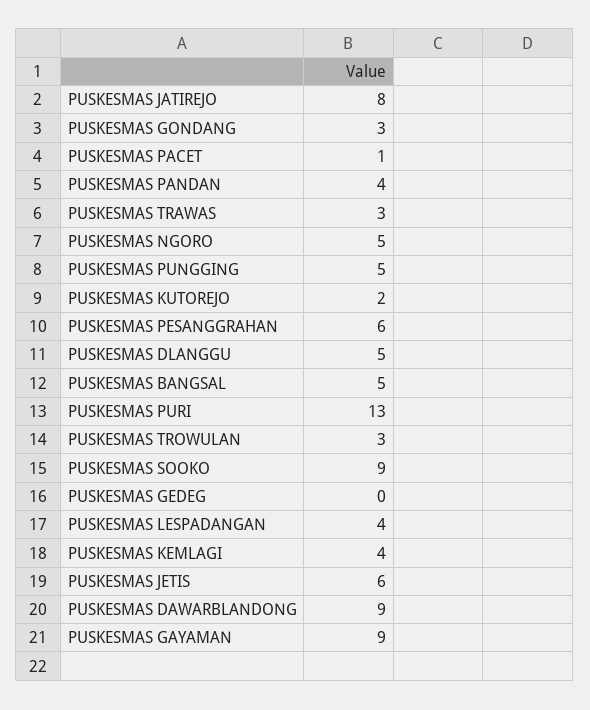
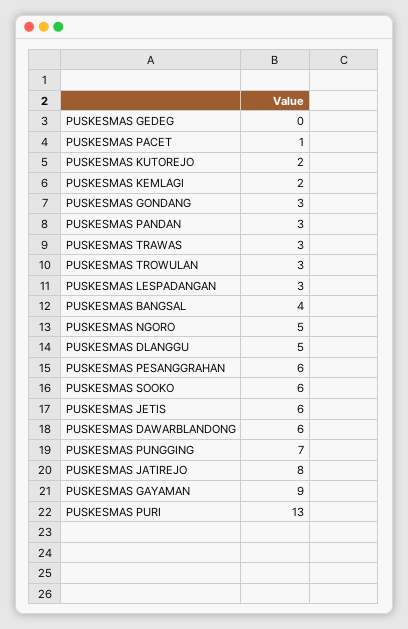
  {
    "PUSKESMAS JATIREJO": 8,
    "PUSKESMAS GONDANG": 3,
    "PUSKESMAS PACET": 1,
-   "PUSKESMAS PANDAN": 4,
+   "PUSKESMAS PANDAN": 3,
    "PUSKESMAS TRAWAS": 3,
    "PUSKESMAS NGORO": 5,
-   "PUSKESMAS PUNGGING": 5,
+   "PUSKESMAS PUNGGING": 7,
    "PUSKESMAS KUTOREJO": 2,
    "PUSKESMAS PESANGGRAHAN": 6,
    "PUSKESMAS DLANGGU": 5,
-   "PUSKESMAS BANGSAL": 5,
+   "PUSKESMAS BANGSAL": 4,
    "PUSKESMAS PURI": 13,
    "PUSKESMAS TROWULAN": 3,
-   "PUSKESMAS SOOKO": 9,
+   "PUSKESMAS SOOKO": 6,
    "PUSKESMAS GEDEG": 0,
-   "PUSKESMAS LESPADANGAN": 4,
+   "PUSKESMAS LESPADANGAN": 3,
-   "PUSKESMAS KEMLAGI": 4,
+   "PUSKESMAS KEMLAGI": 2,
    "PUSKESMAS JETIS": 6,
-   "PUSKESMAS DAWARBLANDONG": 9,
+   "PUSKESMAS DAWARBLANDONG": 6,
    "PUSKESMAS GAYAMAN": 9
  }

